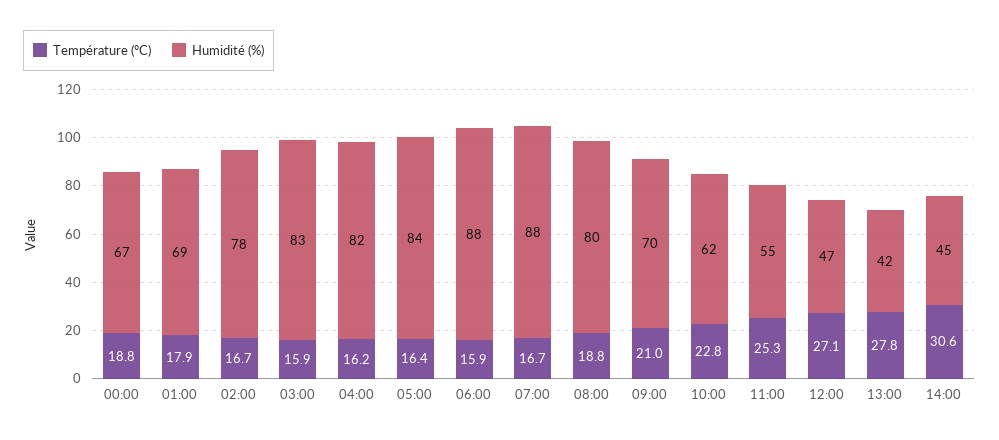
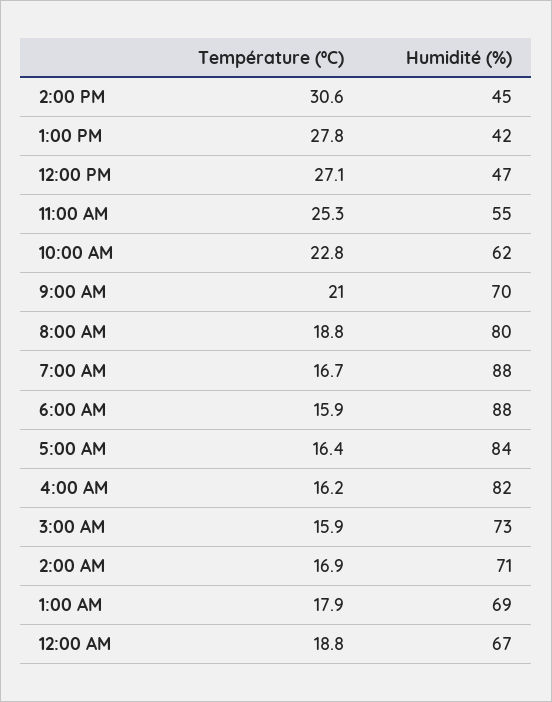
  {
    "Température (ºC)": {
      "00:00": 18.8,
      "01:00": 17.9,
-     "02:00": 16.7,
+     "02:00": 16.9,
      "03:00": 15.9,
      "04:00": 16.2,
      "05:00": 16.4,
      "06:00": 15.9,
      "07:00": 16.7,
      "08:00": 18.8,
      "09:00": 21,
      "10:00": 22.8,
      "11:00": 25.3,
      "12:00": 27.1,
      "13:00": 27.8,
      "14:00": 30.6
    },
    "Humidité (%)": {
      "00:00": 67,
      "01:00": 69,
-     "02:00": 78,
+     "02:00": 71,
-     "03:00": 83,
+     "03:00": 73,
      "04:00": 82,
      "05:00": 84,
      "06:00": 88,
      "07:00": 88,
      "08:00": 80,
      "09:00": 70,
      "10:00": 62,
      "11:00": 55,
      "12:00": 47,
      "13:00": 42,
      "14:00": 45
    }
  }

